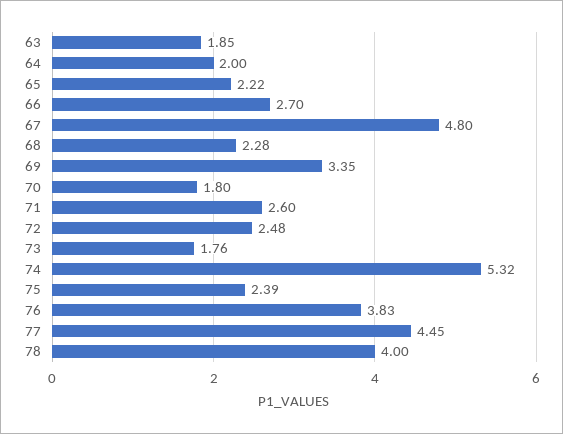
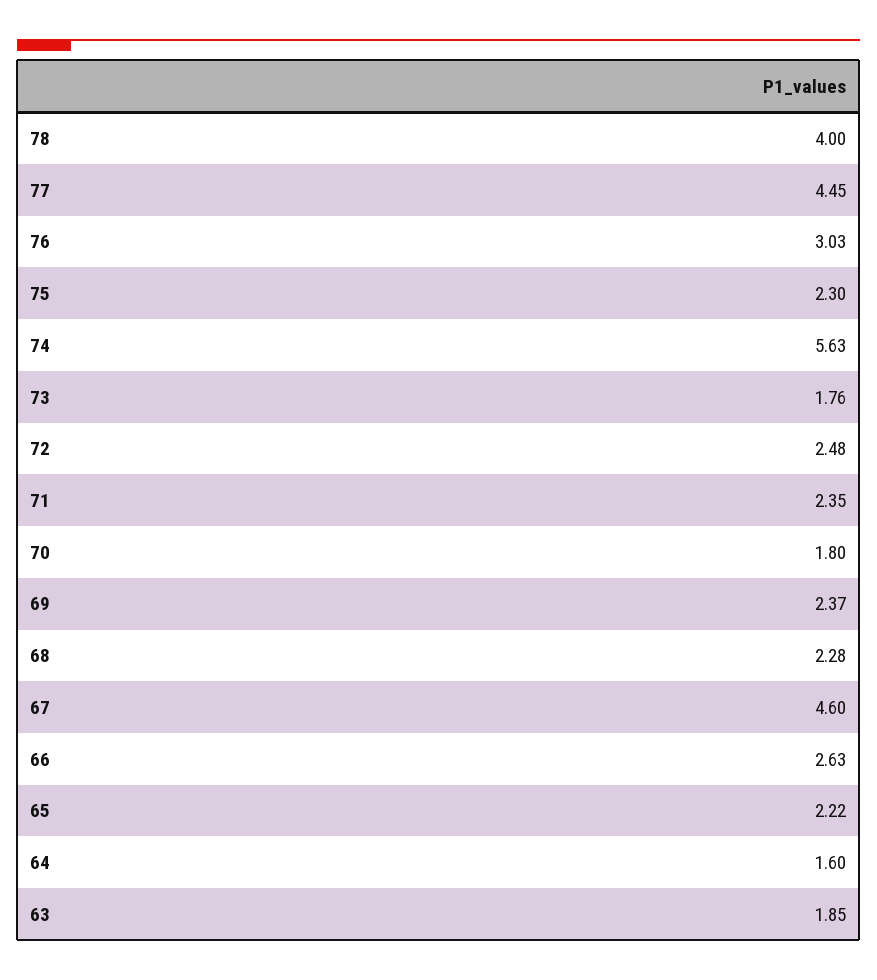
  {
    "63": 1.85,
-   "64": 2,
+   "64": 1.6,
    "65": 2.22,
-   "66": 2.7,
+   "66": 2.63,
-   "67": 4.8,
+   "67": 4.6,
    "68": 2.28,
-   "69": 3.35,
+   "69": 2.37,
    "70": 1.8,
-   "71": 2.6,
+   "71": 2.35,
    "72": 2.48,
    "73": 1.76,
-   "74": 5.32,
+   "74": 5.63,
-   "75": 2.39,
+   "75": 2.3,
-   "76": 3.83,
+   "76": 3.03,
    "77": 4.45,
    "78": 4
  }

